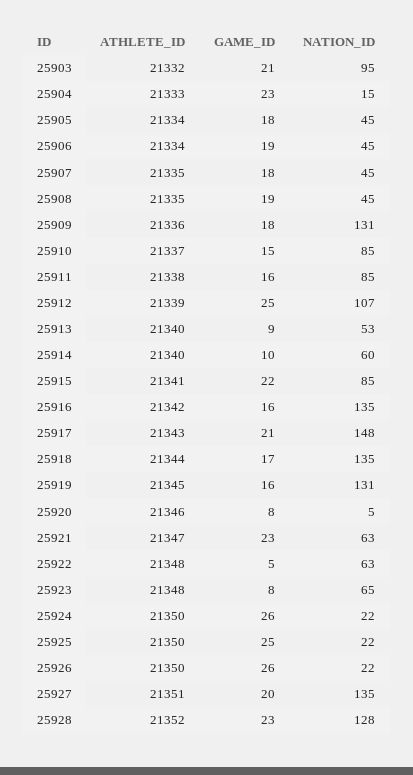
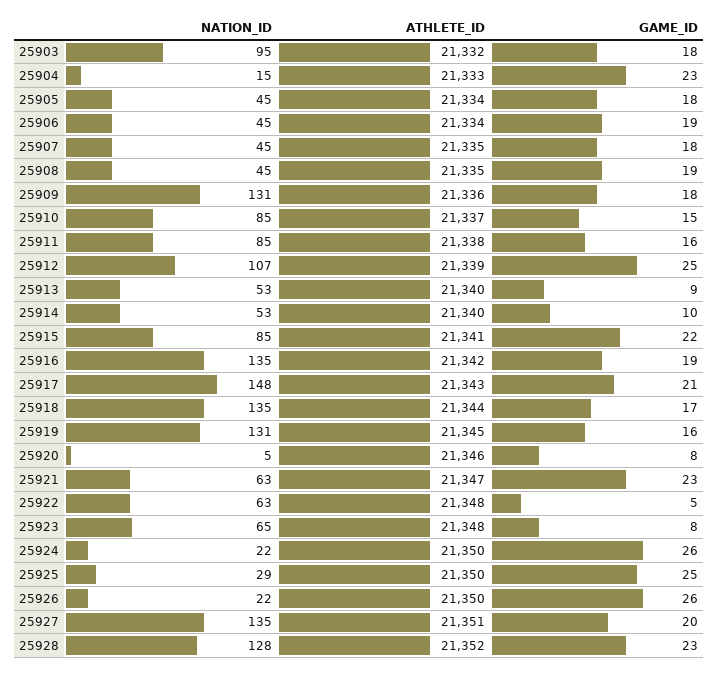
  {
    "ATHLETE_ID": {
      "25903": 21332,
      "25904": 21333,
      "25905": 21334,
      "25906": 21334,
      "25907": 21335,
      "25908": 21335,
      "25909": 21336,
      "25910": 21337,
      "25911": 21338,
      "25912": 21339,
      "25913": 21340,
      "25914": 21340,
      "25915": 21341,
      "25916": 21342,
      "25917": 21343,
      "25918": 21344,
      "25919": 21345,
      "25920": 21346,
      "25921": 21347,
      "25922": 21348,
      "25923": 21348,
      "25924": 21350,
      "25925": 21350,
      "25926": 21350,
      "25927": 21351,
      "25928": 21352
    },
    "GAME_ID": {
-     "25903": 21,
+     "25903": 18,
      "25904": 23,
      "25905": 18,
      "25906": 19,
      "25907": 18,
      "25908": 19,
      "25909": 18,
      "25910": 15,
      "25911": 16,
      "25912": 25,
      "25913": 9,
      "25914": 10,
      "25915": 22,
-     "25916": 16,
+     "25916": 19,
      "25917": 21,
      "25918": 17,
      "25919": 16,
      "25920": 8,
      "25921": 23,
      "25922": 5,
      "25923": 8,
      "25924": 26,
      "25925": 25,
      "25926": 26,
      "25927": 20,
      "25928": 23
    },
    "NATION_ID": {
      "25903": 95,
      "25904": 15,
      "25905": 45,
      "25906": 45,
      "25907": 45,
      "25908": 45,
      "25909": 131,
      "25910": 85,
      "25911": 85,
      "25912": 107,
      "25913": 53,
-     "25914": 60,
+     "25914": 53,
      "25915": 85,
      "25916": 135,
      "25917": 148,
      "25918": 135,
      "25919": 131,
      "25920": 5,
      "25921": 63,
      "25922": 63,
      "25923": 65,
      "25924": 22,
-     "25925": 22,
+     "25925": 29,
      "25926": 22,
      "25927": 135,
      "25928": 128
    }
  }

